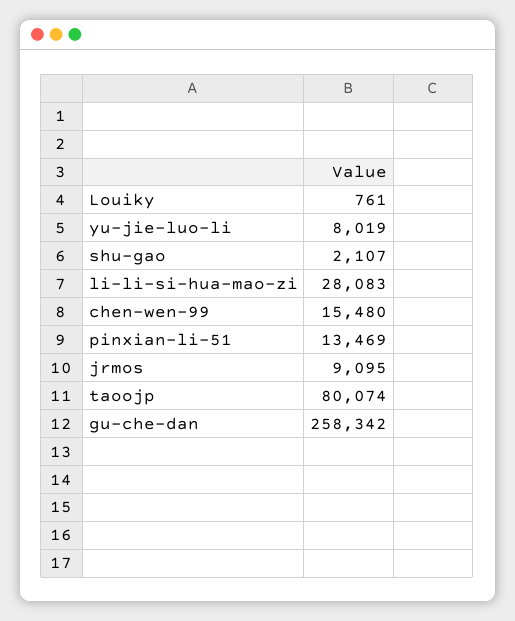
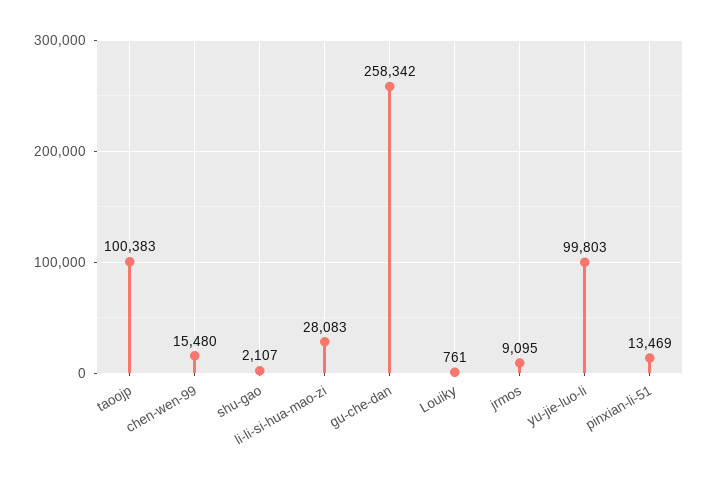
  {
    "Louiky": 761,
-   "yu-jie-luo-li": 8019,
+   "yu-jie-luo-li": 99803,
    "shu-gao": 2107,
    "li-li-si-hua-mao-zi": 28083,
    "chen-wen-99": 15480,
    "pinxian-li-51": 13469,
    "jrmos": 9095,
-   "taoojp": 80074,
+   "taoojp": 100383,
    "gu-che-dan": 258342
  }

